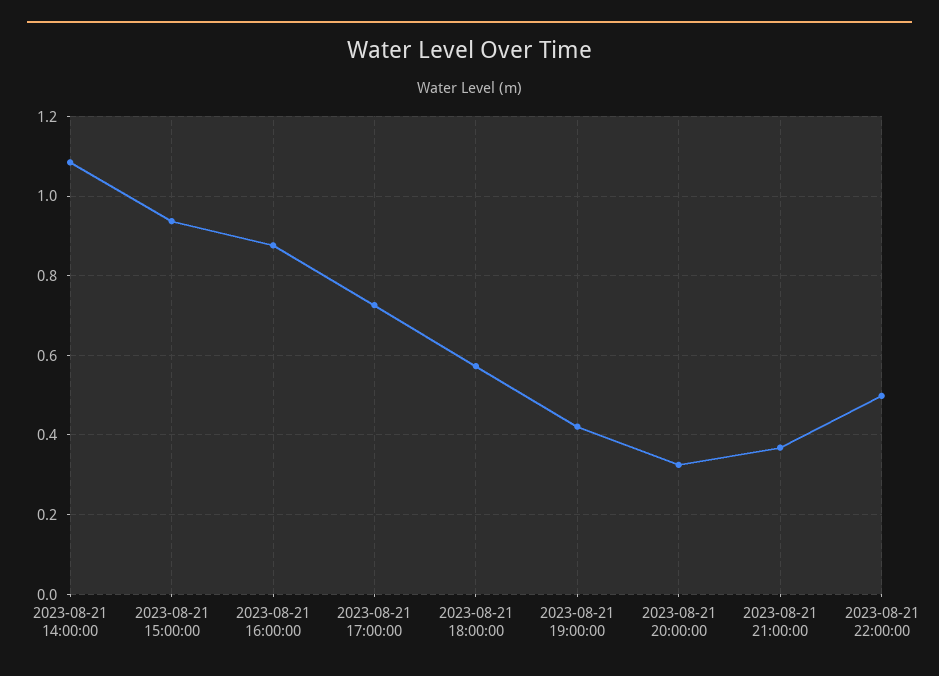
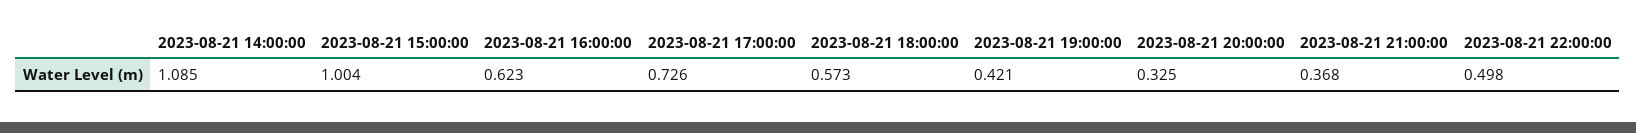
  {
    "2023-08-21 14:00:00": 1.085,
-   "2023-08-21 15:00:00": 0.94,
+   "2023-08-21 15:00:00": 1.004,
-   "2023-08-21 16:00:00": 0.88,
+   "2023-08-21 16:00:00": 0.623,
    "2023-08-21 17:00:00": 0.726,
    "2023-08-21 18:00:00": 0.573,
    "2023-08-21 19:00:00": 0.421,
    "2023-08-21 20:00:00": 0.325,
    "2023-08-21 21:00:00": 0.368,
    "2023-08-21 22:00:00": 0.498
  }

